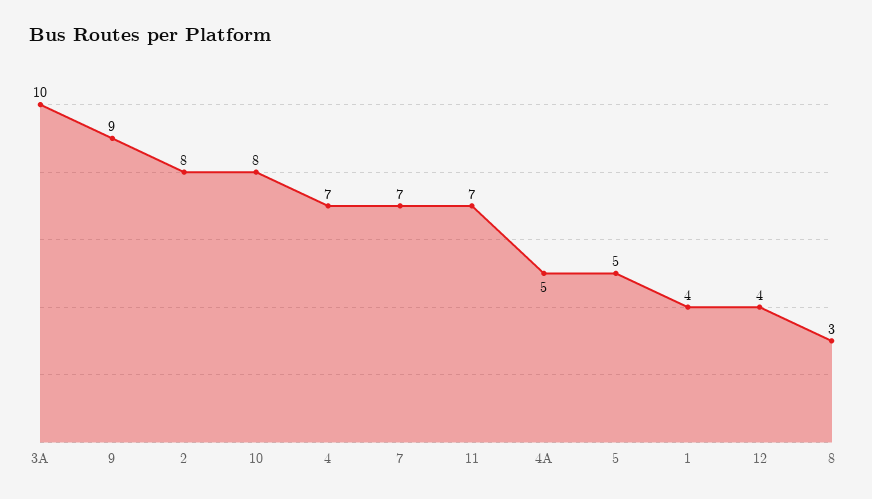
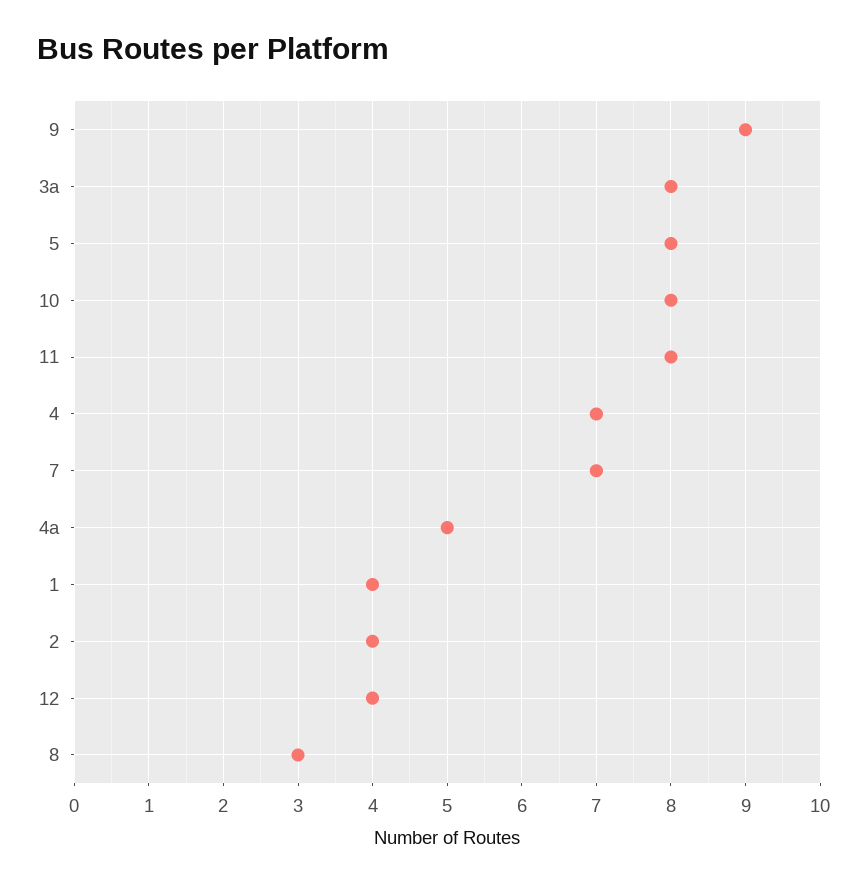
  {
-   "3A": 10,
+   "3A": 8,
    "9": 9,
-   "2": 8,
+   "2": 4,
    "10": 8,
    "4": 7,
    "7": 7,
-   "11": 7,
+   "11": 8,
    "4A": 5,
-   "5": 5,
+   "5": 8,
    "1": 4,
    "12": 4,
    "8": 3
  }

